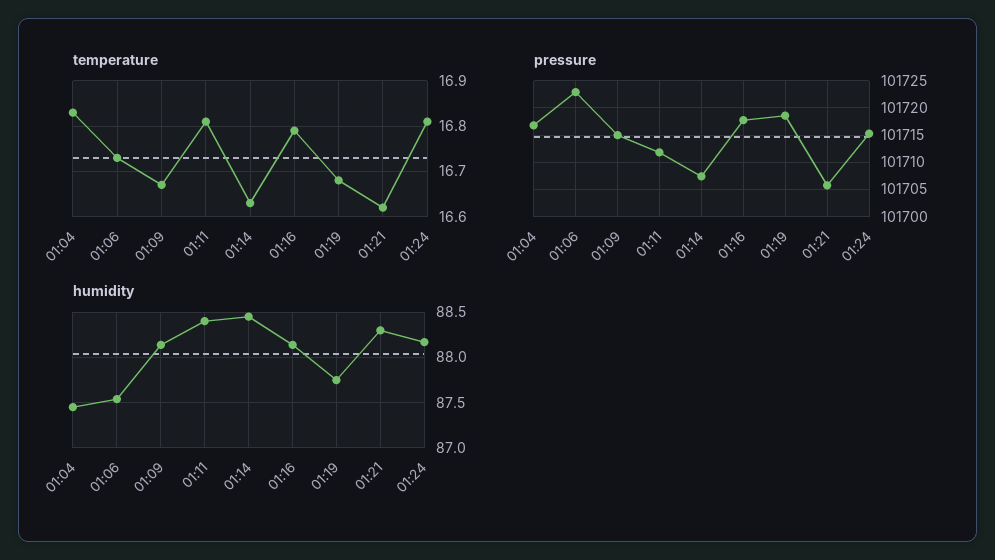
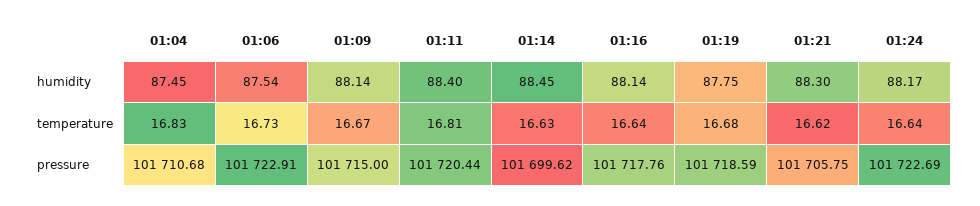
  {
    "temperature": {
      "01:04": 16.83,
      "01:06": 16.73,
      "01:09": 16.67,
      "01:11": 16.81,
      "01:14": 16.63,
-     "01:16": 16.8,
+     "01:16": 16.64,
      "01:19": 16.68,
      "01:21": 16.62,
-     "01:24": 16.8
+     "01:24": 16.64
    },
    "pressure": {
-     "01:04": 101717.5,
+     "01:04": 101710.68,
      "01:06": 101722.91,
      "01:09": 101715,
-     "01:11": 101712.5,
+     "01:11": 101720.44,
-     "01:14": 101707.5,
+     "01:14": 101699.62,
      "01:16": 101717.76,
      "01:19": 101718.59,
      "01:21": 101705.75,
-     "01:24": 101715
+     "01:24": 101722.69
    },
    "humidity": {
      "01:04": 87.45,
      "01:06": 87.54,
      "01:09": 88.14,
      "01:11": 88.4,
      "01:14": 88.45,
      "01:16": 88.14,
      "01:19": 87.75,
      "01:21": 88.3,
      "01:24": 88.17
    }
  }

